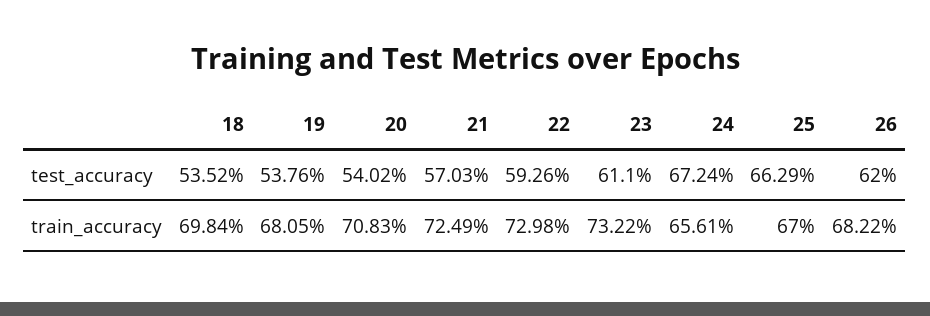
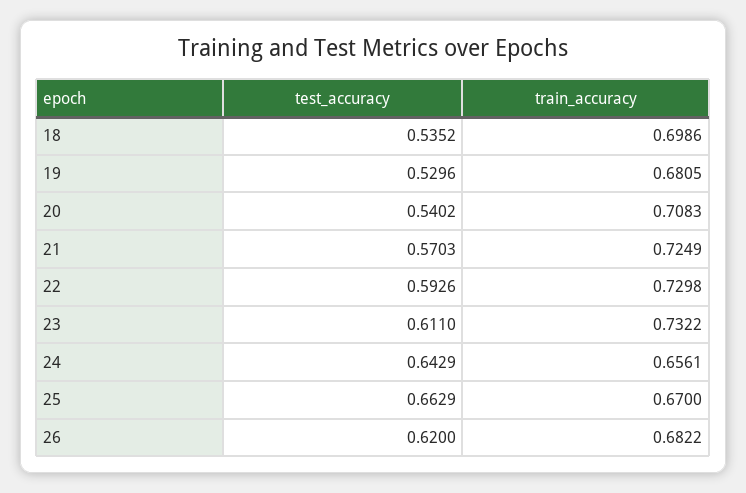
  {
    "18": {
      "test_accuracy": 0.5352,
-     "train_accuracy": 0.6984
+     "train_accuracy": 0.6986
    },
    "19": {
-     "test_accuracy": 0.5376,
+     "test_accuracy": 0.5296,
      "train_accuracy": 0.6805
    },
    "20": {
      "test_accuracy": 0.5402,
      "train_accuracy": 0.7083
    },
    "21": {
      "test_accuracy": 0.5703,
      "train_accuracy": 0.7249
    },
    "22": {
      "test_accuracy": 0.5926,
      "train_accuracy": 0.7298
    },
    "23": {
      "test_accuracy": 0.611,
      "train_accuracy": 0.7322
    },
    "24": {
-     "test_accuracy": 0.6724,
+     "test_accuracy": 0.6429,
      "train_accuracy": 0.6561
    },
    "25": {
      "test_accuracy": 0.6629,
      "train_accuracy": 0.67
    },
    "26": {
      "test_accuracy": 0.62,
      "train_accuracy": 0.6822
    }
  }

